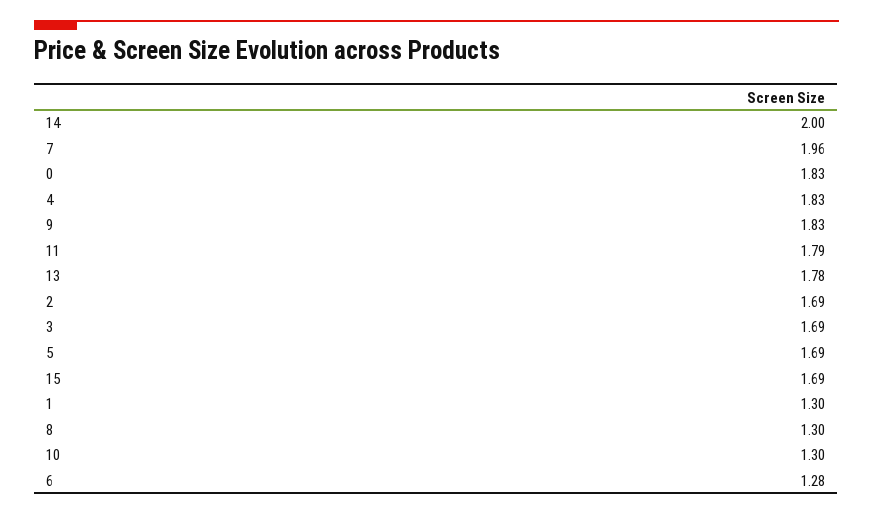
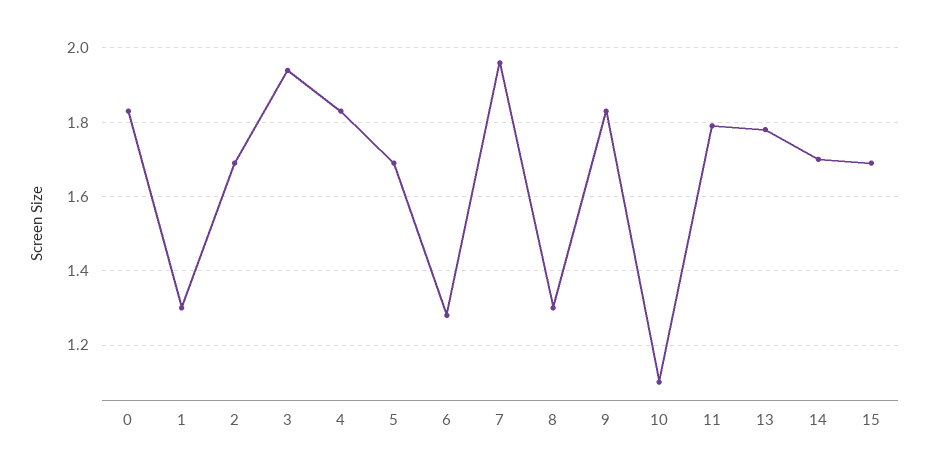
  {
-   "14": 2,
+   "14": 1.7,
    "7": 1.96,
    "0": 1.83,
    "4": 1.83,
    "9": 1.83,
    "11": 1.79,
    "13": 1.78,
    "2": 1.69,
-   "3": 1.69,
+   "3": 1.95,
    "5": 1.69,
    "15": 1.69,
    "1": 1.3,
    "8": 1.3,
-   "10": 1.3,
+   "10": 1.1,
    "6": 1.28
  }

